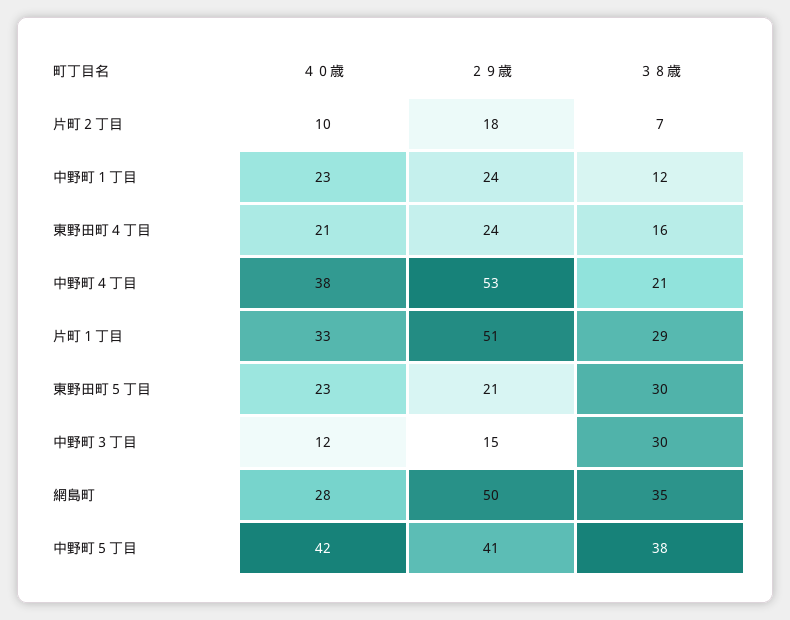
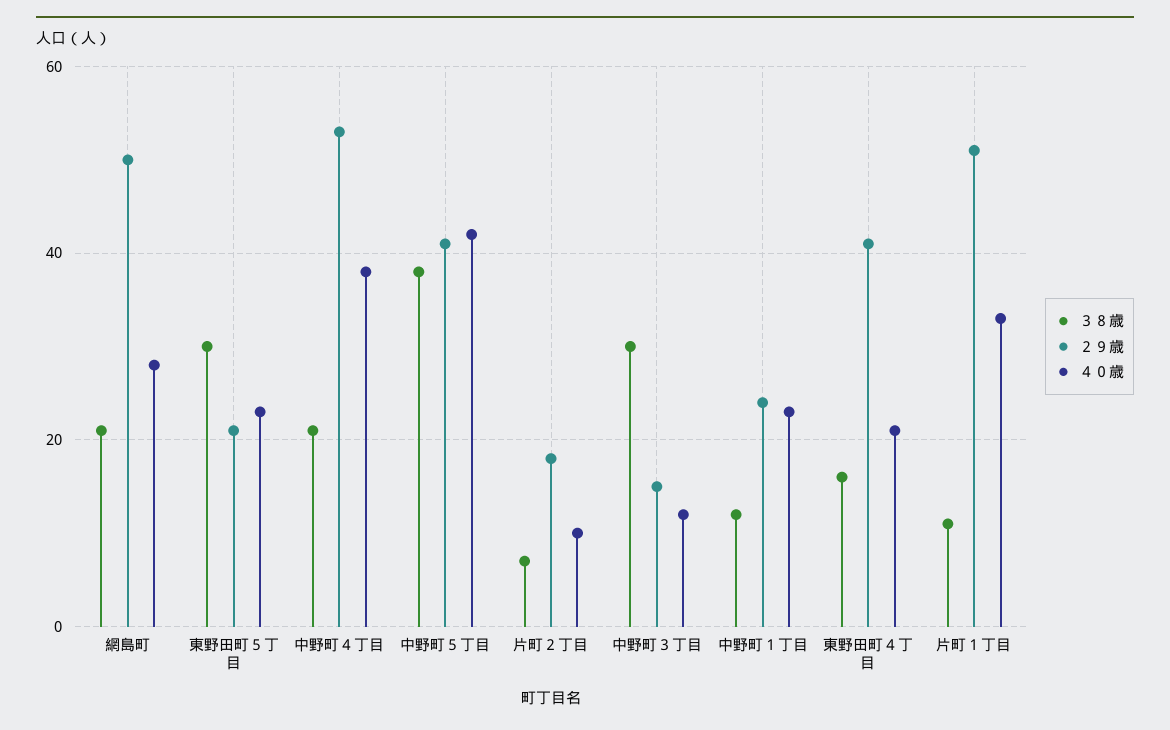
  {
    "４０歳": {
      "片町２丁目": 10,
      "中野町１丁目": 23,
      "東野田町４丁目": 21,
      "中野町４丁目": 38,
      "片町１丁目": 33,
      "東野田町５丁目": 23,
      "中野町３丁目": 12,
      "網島町": 28,
      "中野町５丁目": 42
    },
    "２９歳": {
      "片町２丁目": 18,
      "中野町１丁目": 24,
-     "東野田町４丁目": 24,
+     "東野田町４丁目": 40,
      "中野町４丁目": 53,
      "片町１丁目": 51,
      "東野田町５丁目": 21,
      "中野町３丁目": 15,
      "網島町": 50,
      "中野町５丁目": 41
    },
    "３８歳": {
      "片町２丁目": 7,
      "中野町１丁目": 12,
      "東野田町４丁目": 16,
      "中野町４丁目": 21,
-     "片町１丁目": 29,
+     "片町１丁目": 10,
      "東野田町５丁目": 30,
      "中野町３丁目": 30,
-     "網島町": 35,
+     "網島町": 20,
      "中野町５丁目": 38
    }
  }

